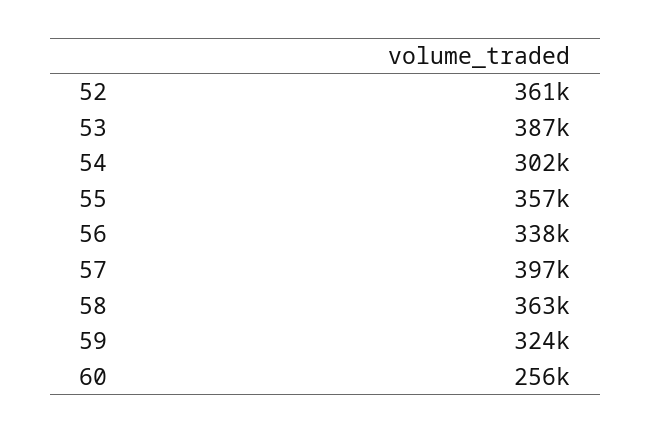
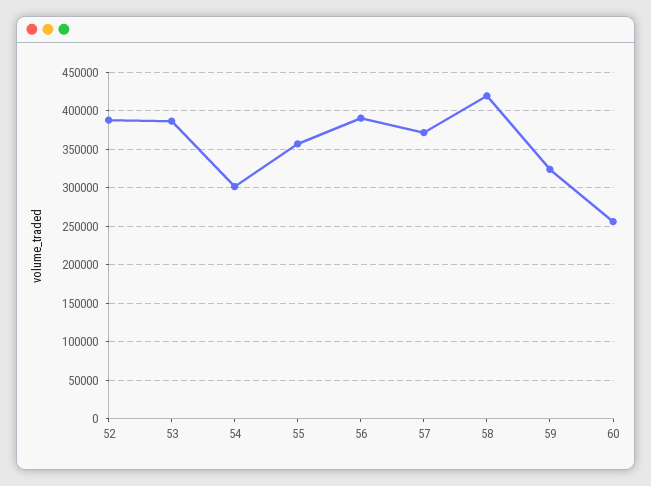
  {
-   "52": 361000,
+   "52": 390000,
    "53": 387000,
    "54": 302000,
    "55": 357000,
-   "56": 338000,
+   "56": 390000,
-   "57": 397000,
+   "57": 370000,
-   "58": 363000,
+   "58": 420000,
    "59": 324000,
    "60": 256000
  }

